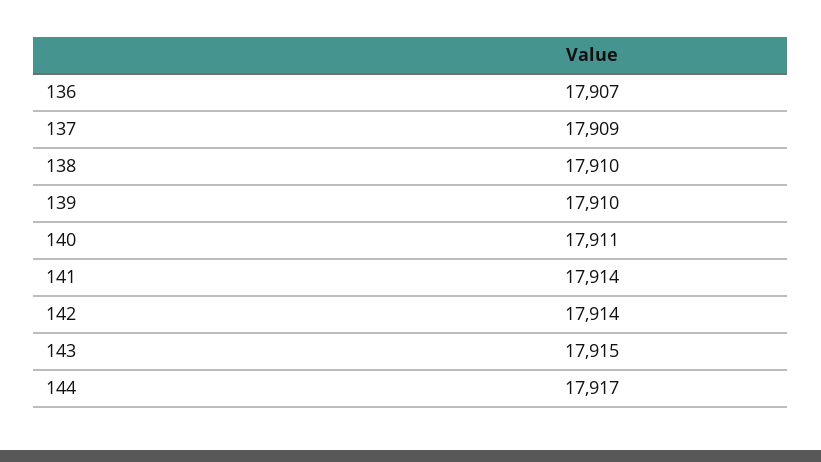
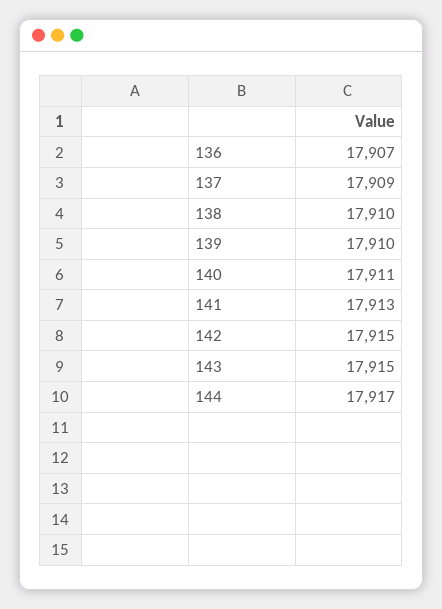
  {
    "136": 17907,
    "137": 17909,
    "138": 17910,
    "139": 17910,
    "140": 17911,
-   "141": 17914,
+   "141": 17913,
-   "142": 17914,
+   "142": 17915,
    "143": 17915,
    "144": 17917
  }

